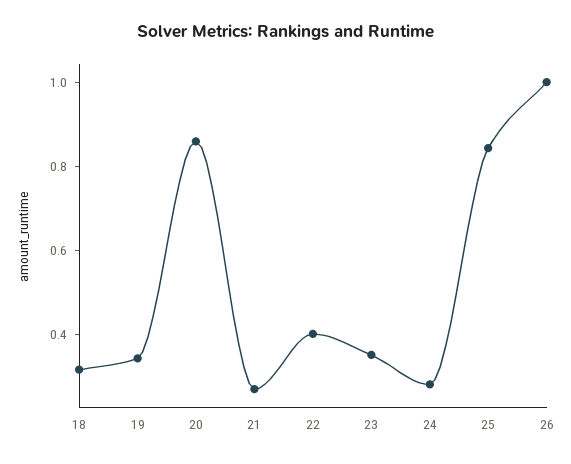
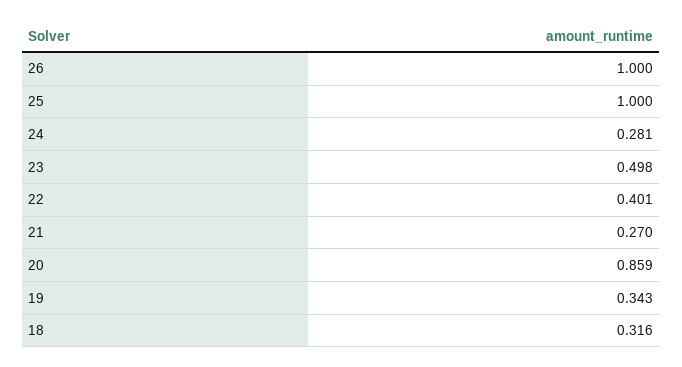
  {
    "18": 0.316,
    "19": 0.343,
    "20": 0.859,
    "21": 0.27,
    "22": 0.401,
-   "23": 0.35,
+   "23": 0.498,
    "24": 0.281,
-   "25": 0.85,
+   "25": 1,
    "26": 1
  }

